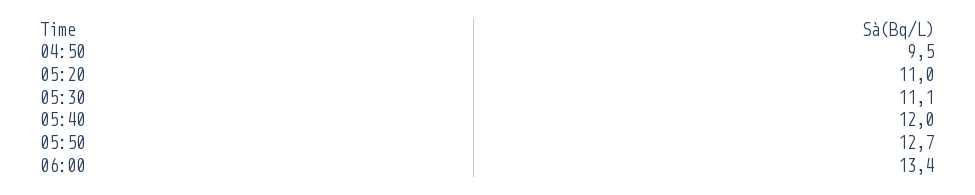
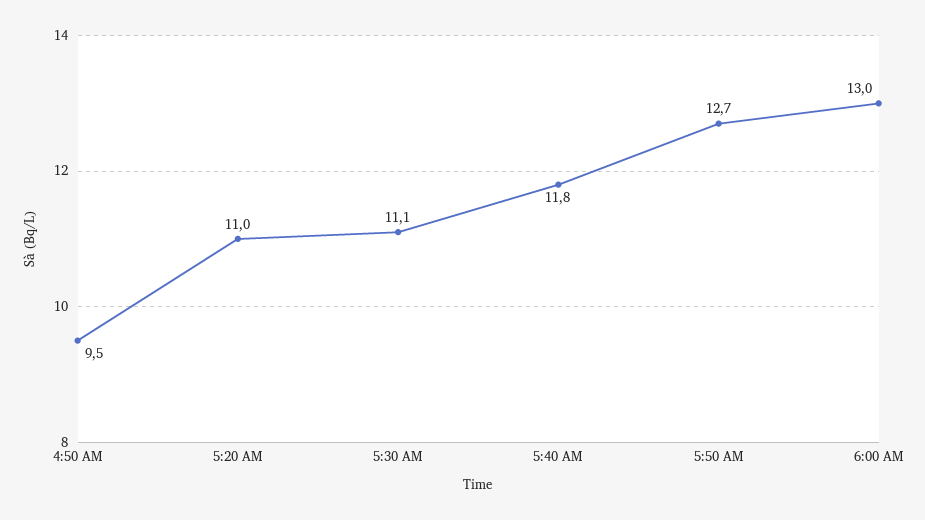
  {
    "04:50": 9.5,
    "05:20": 11,
    "05:30": 11.1,
-   "05:40": 12,
+   "05:40": 11.8,
    "05:50": 12.7,
-   "06:00": 13.4
+   "06:00": 13
  }

